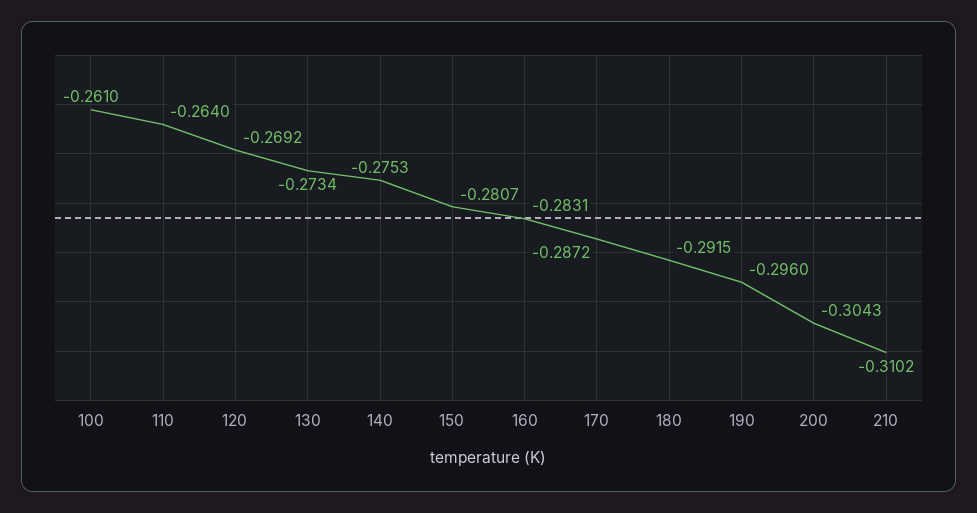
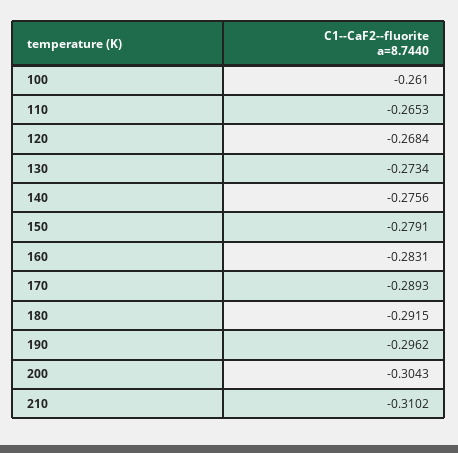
  {
    "100": -0.261,
-   "110": -0.264,
+   "110": -0.2653,
-   "120": -0.2692,
+   "120": -0.2684,
    "130": -0.2734,
-   "140": -0.2753,
+   "140": -0.2756,
-   "150": -0.2807,
+   "150": -0.2791,
    "160": -0.2831,
-   "170": -0.2872,
+   "170": -0.2893,
    "180": -0.2915,
-   "190": -0.296,
+   "190": -0.2962,
    "200": -0.3043,
    "210": -0.3102
  }

